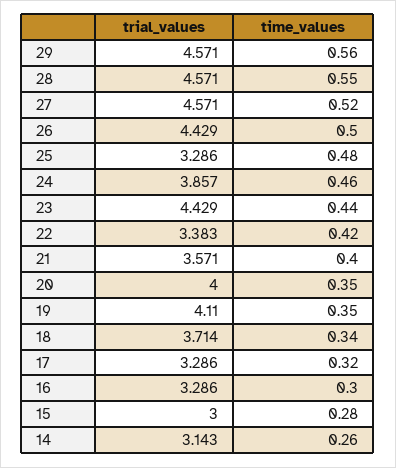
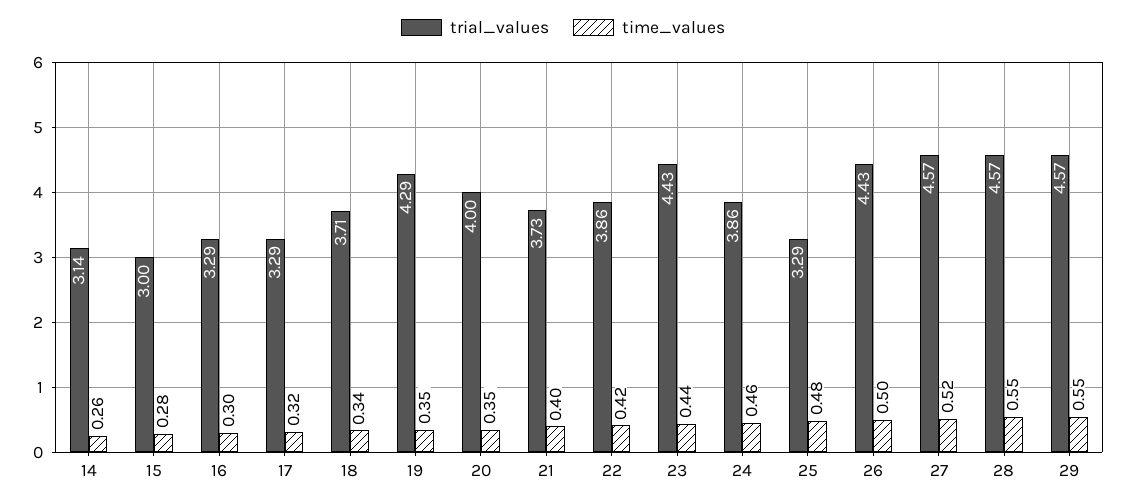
  {
    "trial_values": {
      "29": 4.571,
      "28": 4.571,
      "27": 4.571,
      "26": 4.429,
      "25": 3.286,
      "24": 3.857,
      "23": 4.429,
-     "22": 3.383,
+     "22": 3.86,
-     "21": 3.571,
+     "21": 3.73,
      "20": 4,
-     "19": 4.11,
+     "19": 4.29,
      "18": 3.714,
      "17": 3.286,
      "16": 3.286,
      "15": 3,
      "14": 3.143
    },
    "time_values": {
-     "29": 0.56,
+     "29": 0.55,
      "28": 0.55,
      "27": 0.52,
      "26": 0.5,
      "25": 0.48,
      "24": 0.46,
      "23": 0.44,
      "22": 0.42,
      "21": 0.4,
      "20": 0.35,
      "19": 0.35,
      "18": 0.34,
      "17": 0.32,
      "16": 0.3,
      "15": 0.28,
      "14": 0.26
    }
  }

